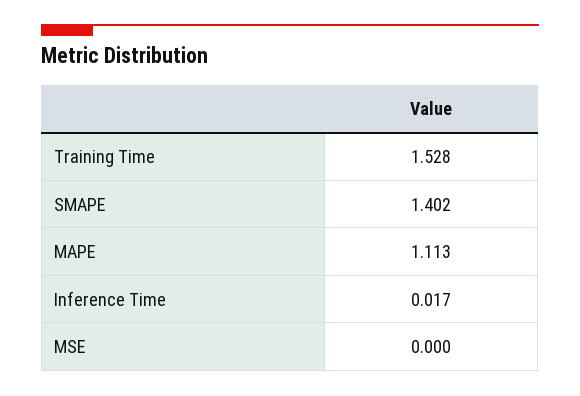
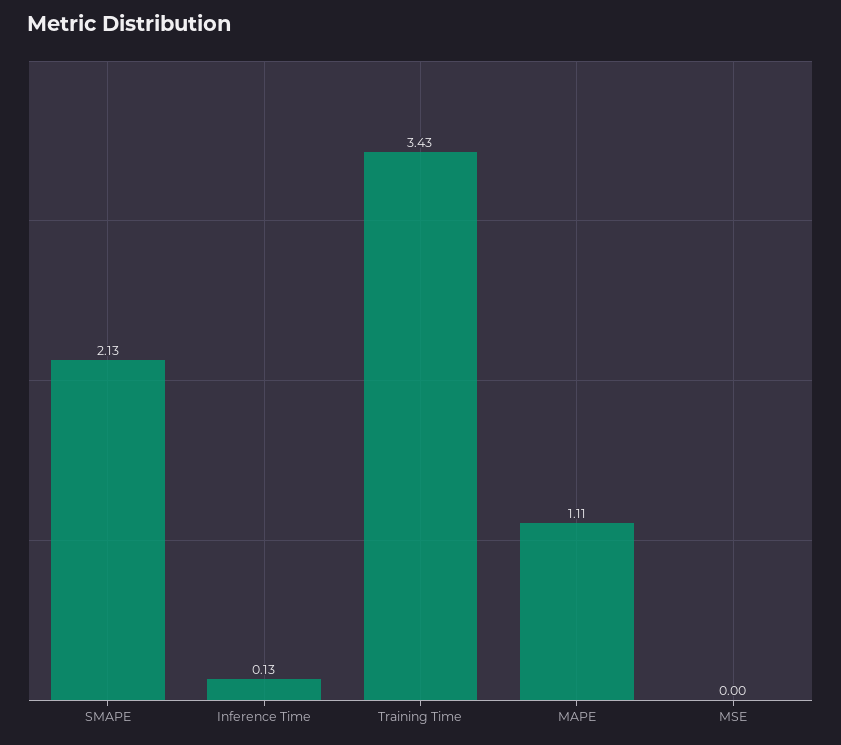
  {
-   "Training Time": 1.528,
+   "Training Time": 3.43,
-   "SMAPE": 1.402,
+   "SMAPE": 2.13,
    "MAPE": 1.113,
-   "Inference Time": 0.017,
+   "Inference Time": 0.13,
    "MSE": 0
  }

